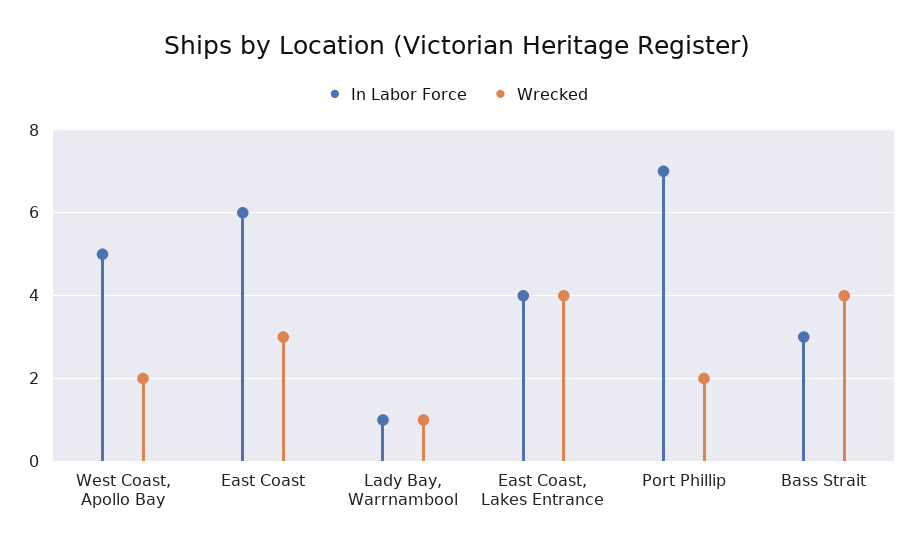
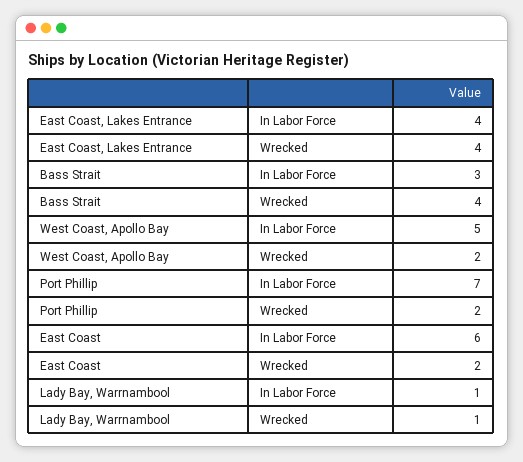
  {
    "In Labor Force": {
      "West Coast, Apollo Bay": 5,
      "East Coast": 6,
      "Lady Bay, Warrnambool": 1,
      "East Coast, Lakes Entrance": 4,
      "Port Phillip": 7,
      "Bass Strait": 3
    },
    "Wrecked": {
      "West Coast, Apollo Bay": 2,
-     "East Coast": 3,
+     "East Coast": 2,
      "Lady Bay, Warrnambool": 1,
      "East Coast, Lakes Entrance": 4,
      "Port Phillip": 2,
      "Bass Strait": 4
    }
  }

